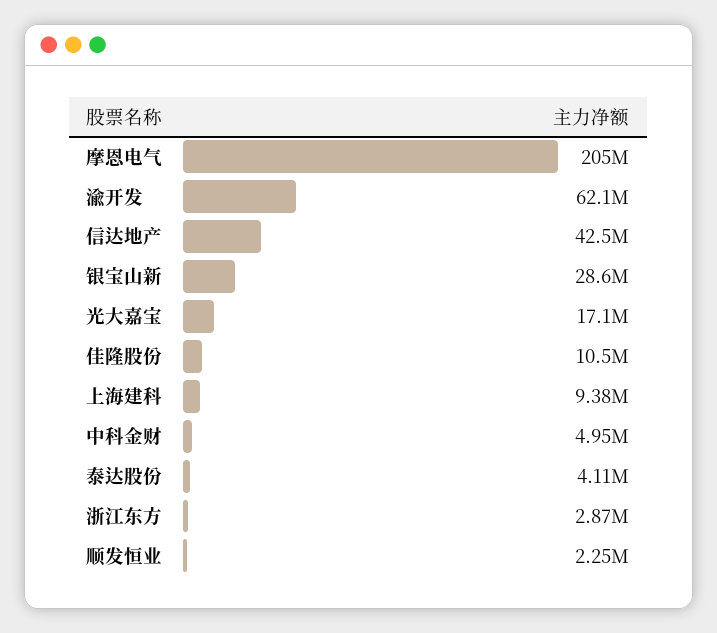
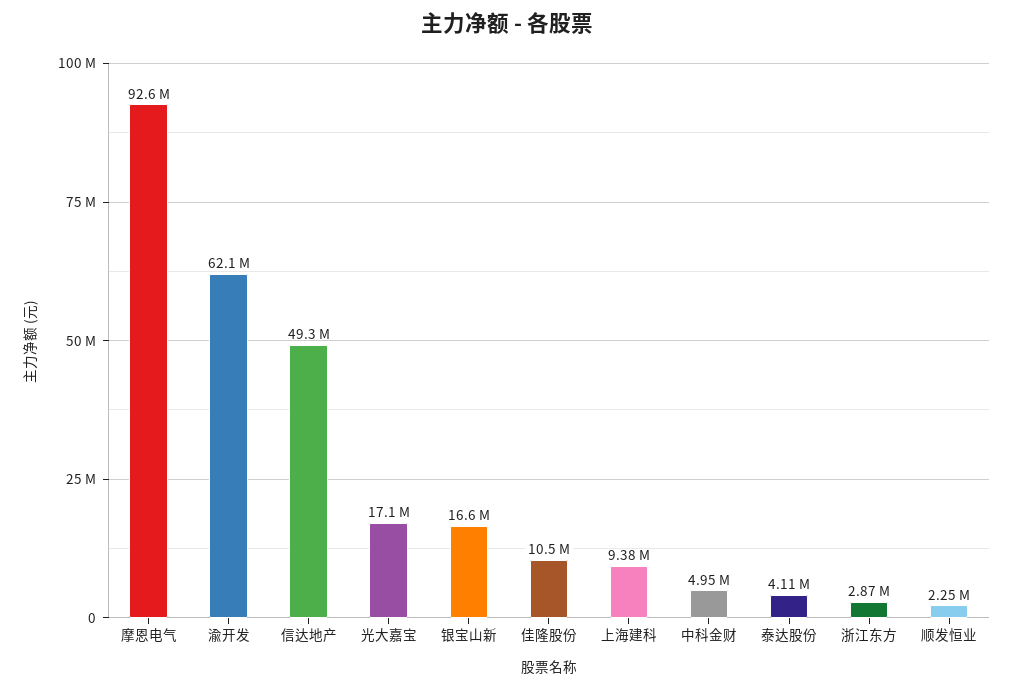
  {
-   "摩恩电气": 205000000,
+   "摩恩电气": 92600000,
    "渝开发": 62100000,
-   "信达地产": 42500000,
+   "信达地产": 49300000,
-   "银宝山新": 28600000,
+   "银宝山新": 16600000,
    "光大嘉宝": 17100000,
    "佳隆股份": 10500000,
    "上海建科": 9380000,
    "中科金财": 4950000,
    "泰达股份": 4110000,
    "浙江东方": 2870000,
    "顺发恒业": 2250000
  }

